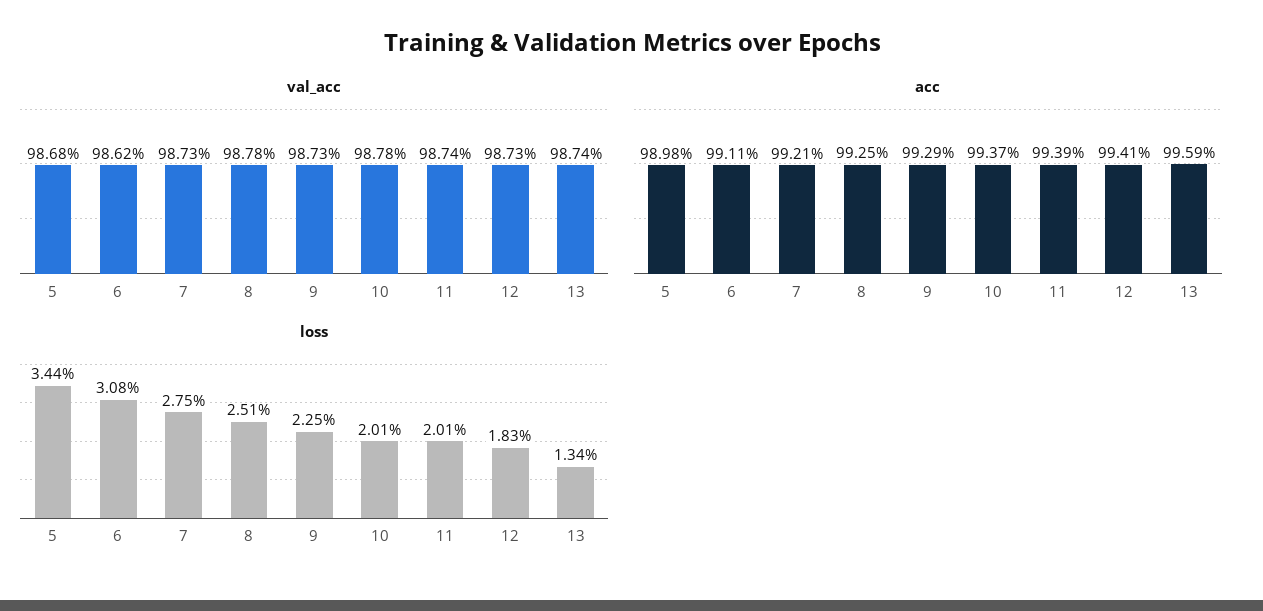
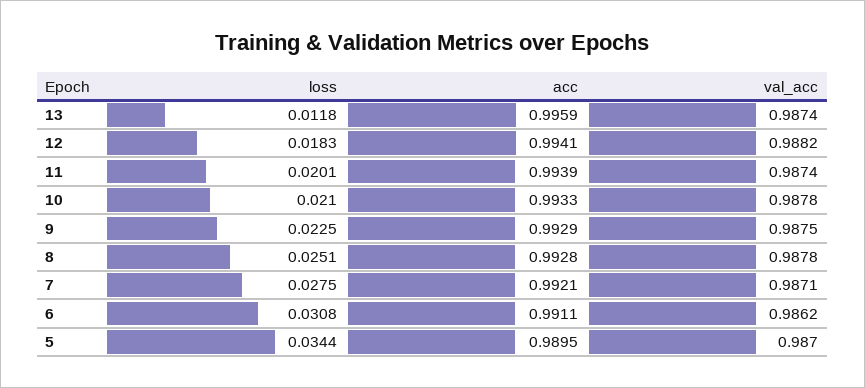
  {
    "val_acc": {
-     "5": 0.9868,
+     "5": 0.987,
      "6": 0.9862,
-     "7": 0.9873,
+     "7": 0.9871,
      "8": 0.9878,
-     "9": 0.9873,
+     "9": 0.9875,
      "10": 0.9878,
      "11": 0.9874,
-     "12": 0.9873,
+     "12": 0.9882,
      "13": 0.9874
    },
    "acc": {
-     "5": 0.9898,
+     "5": 0.9895,
      "6": 0.9911,
      "7": 0.9921,
-     "8": 0.9925,
+     "8": 0.9928,
      "9": 0.9929,
-     "10": 0.9937,
+     "10": 0.9933,
      "11": 0.9939,
      "12": 0.9941,
      "13": 0.9959
    },
    "loss": {
      "5": 0.0344,
      "6": 0.0308,
      "7": 0.0275,
      "8": 0.0251,
      "9": 0.0225,
-     "10": 0.0201,
+     "10": 0.021,
      "11": 0.0201,
      "12": 0.0183,
-     "13": 0.0134
+     "13": 0.0118
    }
  }

